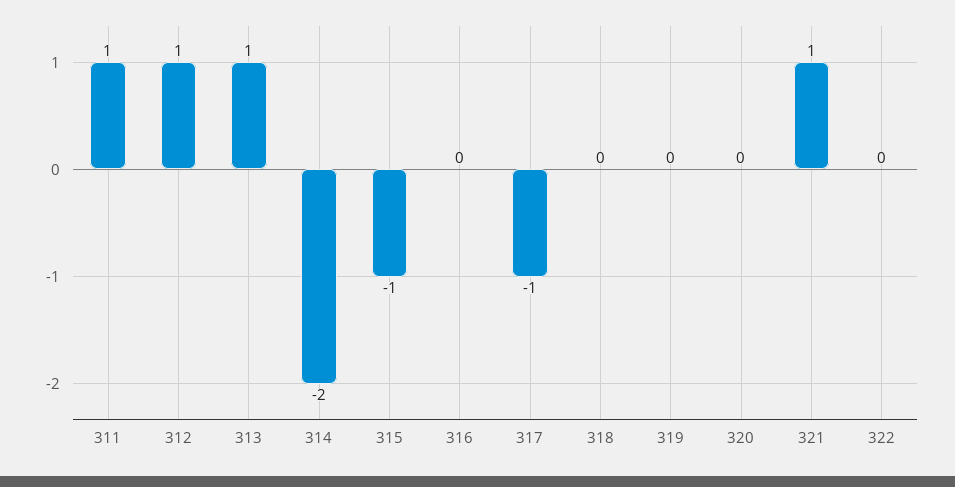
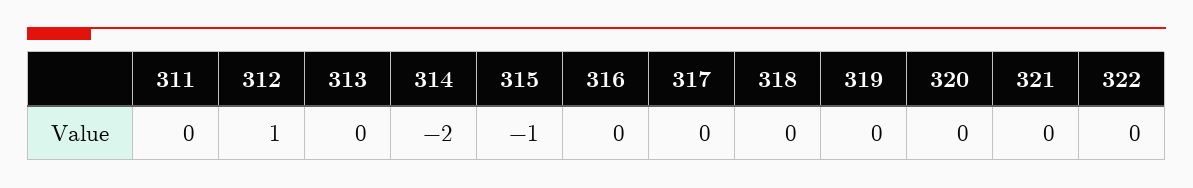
  {
-   "311": 1,
+   "311": 0,
    "312": 1,
-   "313": 1,
+   "313": 0,
    "314": -2,
    "315": -1,
    "316": 0,
-   "317": -1,
+   "317": 0,
    "318": 0,
    "319": 0,
    "320": 0,
-   "321": 1,
+   "321": 0,
    "322": 0
  }

